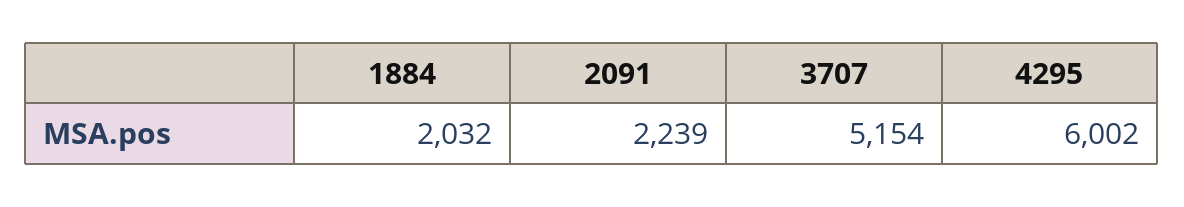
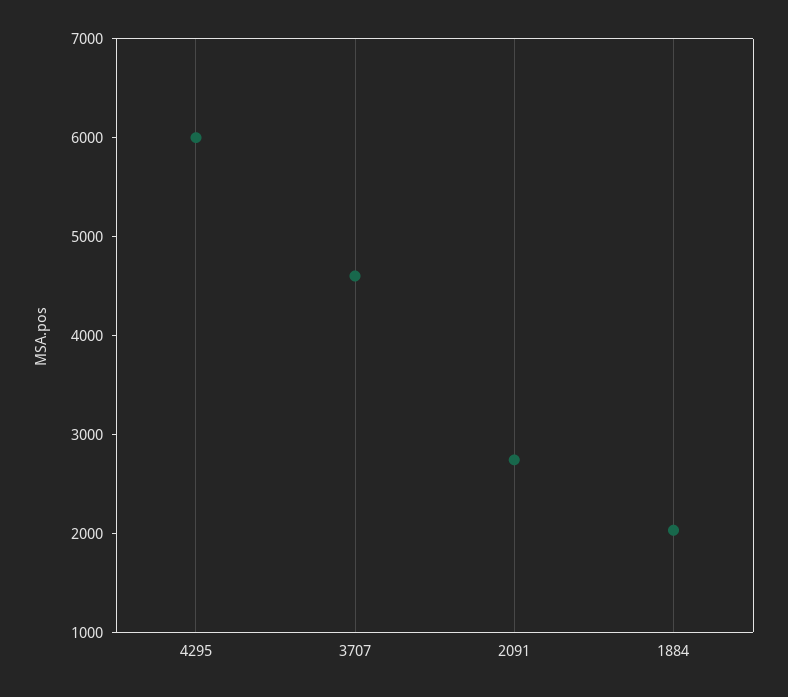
  {
    "1884": 2032,
-   "2091": 2239,
+   "2091": 2800,
-   "3707": 5154,
+   "3707": 4600,
    "4295": 6002
  }

